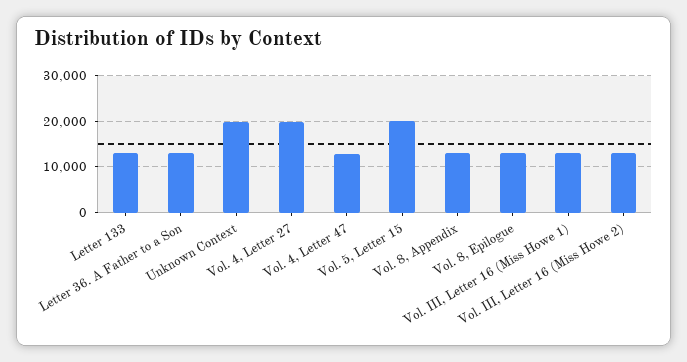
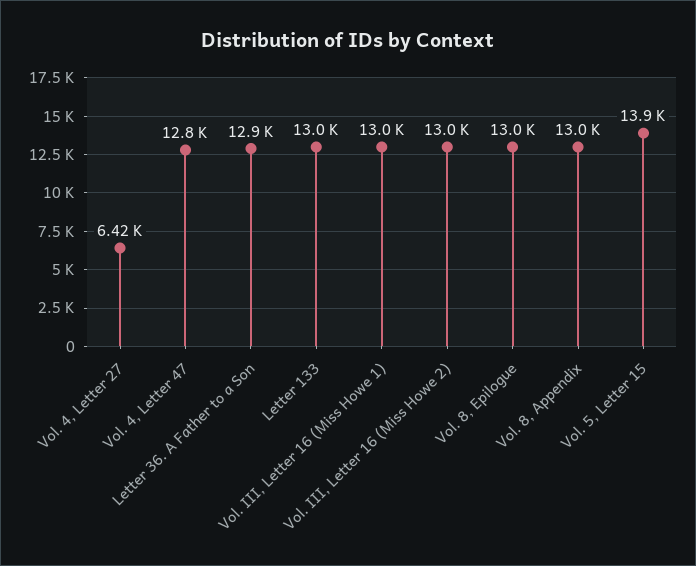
  {
    "Letter 133": 13000,
    "Letter 36. A Father to a Son": 12900,
-   "Unknown Context": 20000,
-   "Vol. 4, Letter 27": 20000,
+   "Vol. 4, Letter 27": 6420,
    "Vol. 4, Letter 47": 12800,
-   "Vol. 5, Letter 15": 20000,
+   "Vol. 5, Letter 15": 13900,
    "Vol. 8, Appendix": 13000,
    "Vol. 8, Epilogue": 13000,
    "Vol. III, Letter 16 (Miss Howe 1)": 13000,
    "Vol. III, Letter 16 (Miss Howe 2)": 13000
  }

